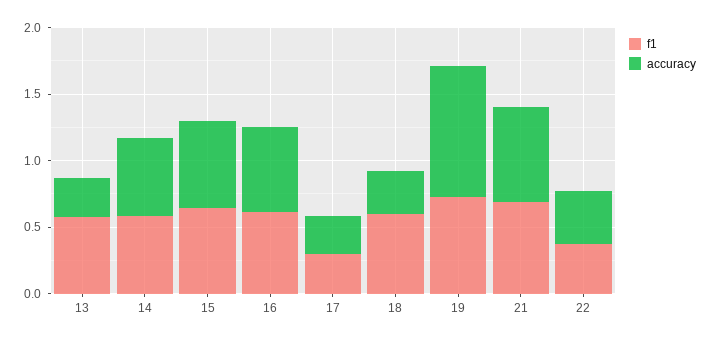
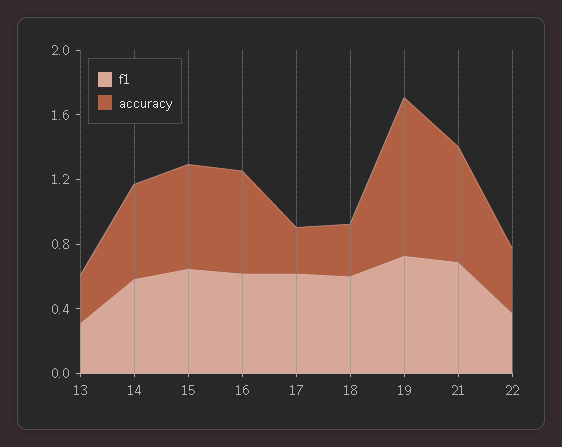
  {
    "f1": {
-     "13": 0.6,
+     "13": 0.3,
      "14": 0.6,
      "15": 0.6,
      "16": 0.6,
-     "17": 0.3,
+     "17": 0.6,
      "18": 0.6,
      "19": 0.7,
      "21": 0.7,
      "22": 0.4
    },
    "accuracy": {
      "13": 0.3,
      "14": 0.6,
      "15": 0.6,
      "16": 0.6,
      "17": 0.3,
      "18": 0.3,
      "19": 1,
      "21": 0.7,
      "22": 0.4
    }
  }

